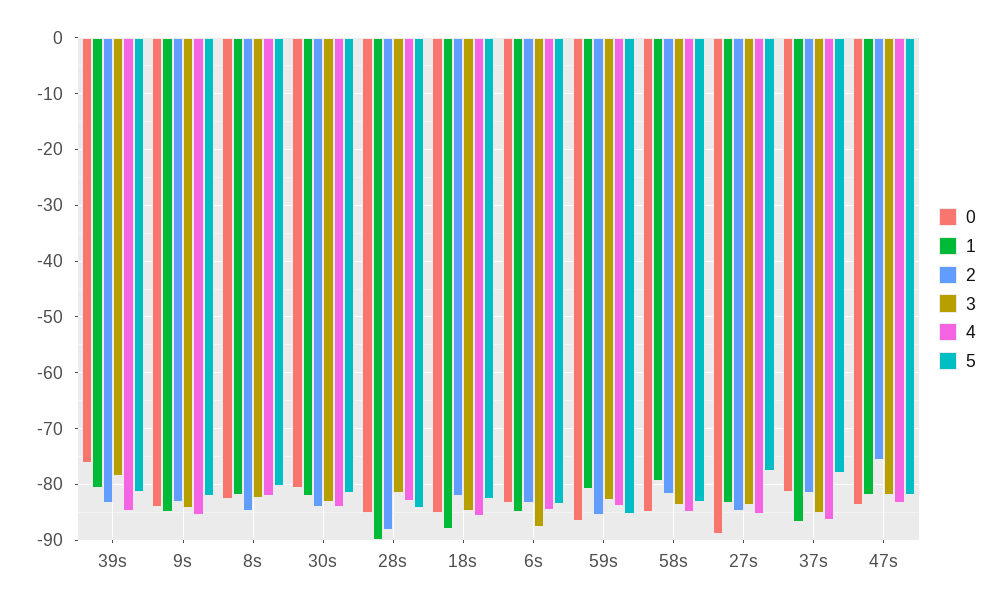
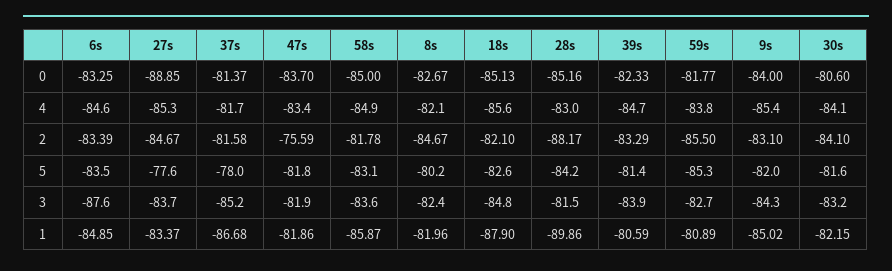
  {
    "0": {
-     "39s": -76,
+     "39s": -82.33,
      "9s": -84,
      "8s": -82.67,
      "30s": -80.6,
      "28s": -85.16,
      "18s": -85.13,
      "6s": -83.25,
-     "59s": -86,
+     "59s": -81.77,
      "58s": -85,
      "27s": -88.85,
      "37s": -81.37,
      "47s": -83.7
    },
    "1": {
      "39s": -80.59,
      "9s": -85.02,
      "8s": -81.96,
      "30s": -82.15,
      "28s": -89.86,
      "18s": -87.9,
      "6s": -84.85,
      "59s": -80.89,
-     "58s": -80,
+     "58s": -85.87,
      "27s": -83.37,
      "37s": -86.68,
      "47s": -81.86
    },
    "2": {
      "39s": -83.29,
      "9s": -83.1,
      "8s": -84.67,
      "30s": -84.1,
      "28s": -88.17,
      "18s": -82.1,
      "6s": -83.39,
      "59s": -85.5,
      "58s": -81.78,
      "27s": -84.67,
      "37s": -81.58,
      "47s": -75.59
    },
    "3": {
-     "39s": -78,
+     "39s": -83.9,
      "9s": -84.3,
      "8s": -82.4,
      "30s": -83.2,
      "28s": -81.5,
      "18s": -84.8,
      "6s": -87.6,
      "59s": -82.7,
      "58s": -83.6,
      "27s": -83.7,
      "37s": -85.2,
      "47s": -81.9
    },
    "4": {
      "39s": -84.7,
      "9s": -85.4,
      "8s": -82.1,
      "30s": -84.1,
      "28s": -83,
      "18s": -85.6,
      "6s": -84.6,
      "59s": -83.8,
      "58s": -84.9,
      "27s": -85.3,
-     "37s": -86,
+     "37s": -81.7,
      "47s": -83.4
    },
    "5": {
      "39s": -81.4,
      "9s": -82,
      "8s": -80.2,
      "30s": -81.6,
      "28s": -84.2,
      "18s": -82.6,
      "6s": -83.5,
      "59s": -85.3,
      "58s": -83.1,
      "27s": -77.6,
      "37s": -78,
      "47s": -81.8
    }
  }

